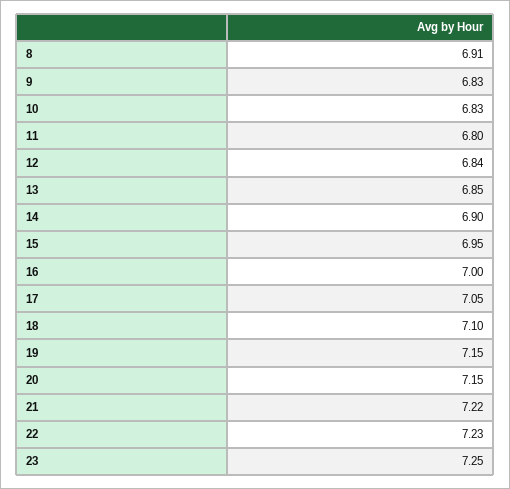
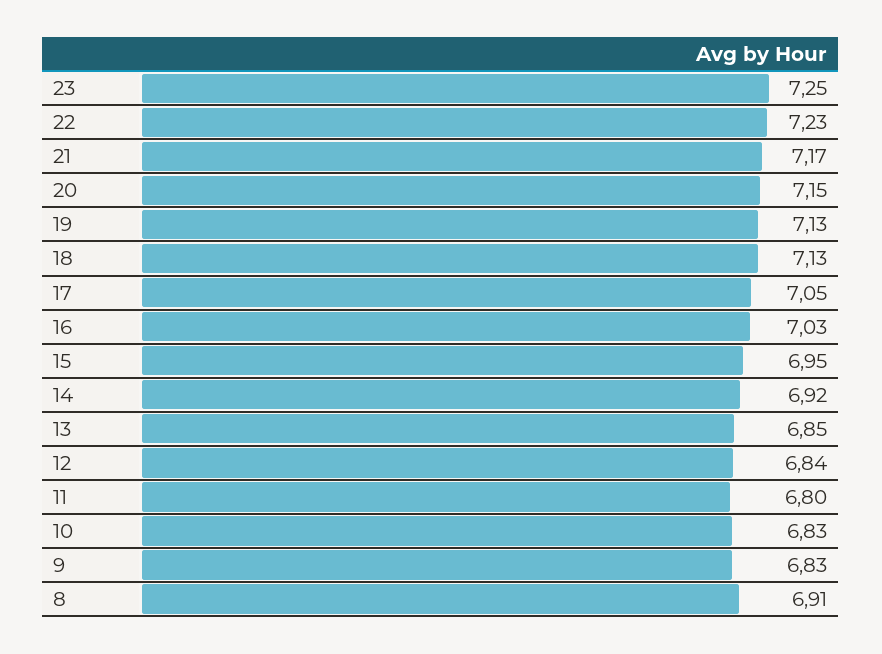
  {
    "8": 6.91,
    "9": 6.83,
    "10": 6.83,
    "11": 6.8,
    "12": 6.84,
    "13": 6.85,
-   "14": 6.9,
+   "14": 6.92,
    "15": 6.95,
-   "16": 7,
+   "16": 7.03,
    "17": 7.05,
-   "18": 7.1,
+   "18": 7.13,
-   "19": 7.15,
+   "19": 7.13,
    "20": 7.15,
-   "21": 7.22,
+   "21": 7.17,
    "22": 7.23,
    "23": 7.25
  }

